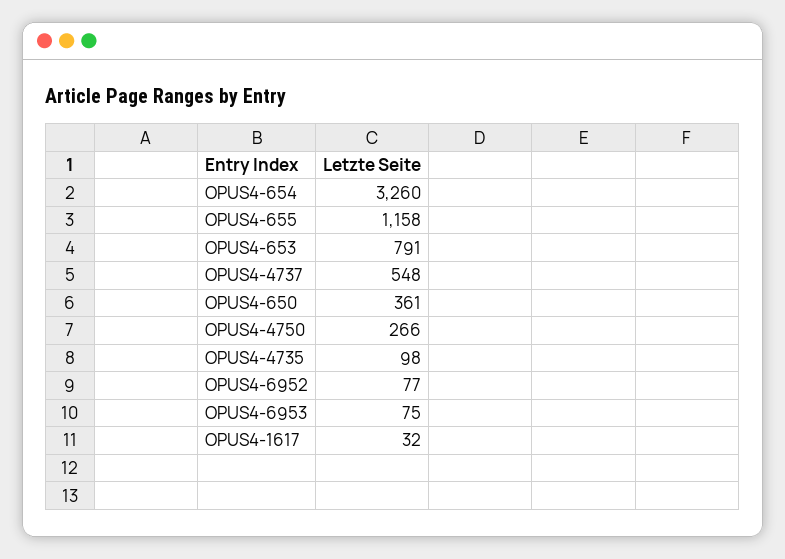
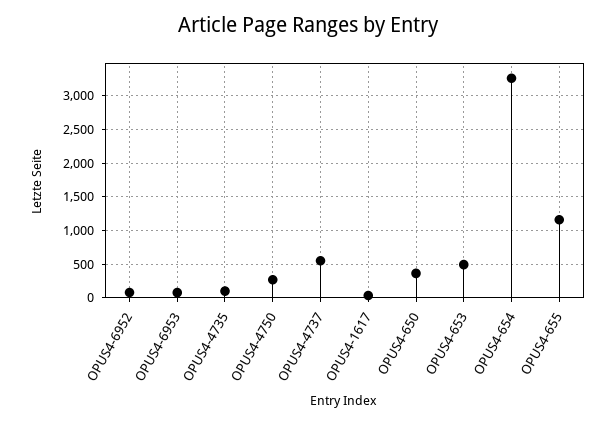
  {
    "OPUS4-654": 3260,
    "OPUS4-655": 1158,
-   "OPUS4-653": 791,
+   "OPUS4-653": 500,
    "OPUS4-4737": 548,
    "OPUS4-650": 361,
    "OPUS4-4750": 266,
    "OPUS4-4735": 98,
    "OPUS4-6952": 77,
    "OPUS4-6953": 75,
    "OPUS4-1617": 32
  }

